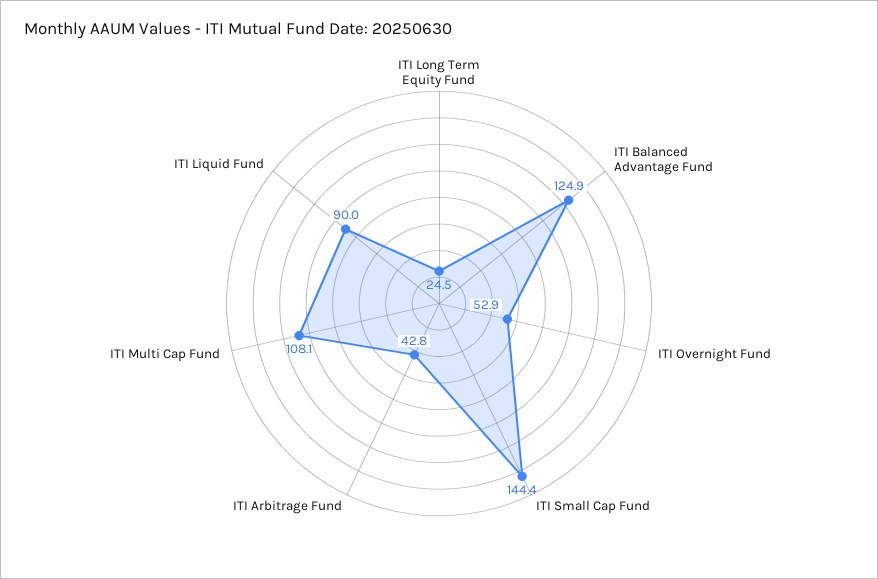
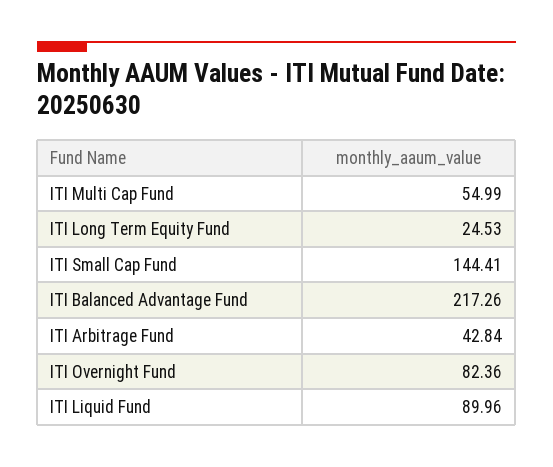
  {
    "ITI Long Term Equity Fund": 24.53,
-   "ITI Balanced Advantage Fund": 124.9,
+   "ITI Balanced Advantage Fund": 217.26,
-   "ITI Overnight Fund": 52.9,
+   "ITI Overnight Fund": 82.36,
    "ITI Small Cap Fund": 144.41,
    "ITI Arbitrage Fund": 42.84,
-   "ITI Multi Cap Fund": 108.1,
+   "ITI Multi Cap Fund": 54.99,
    "ITI Liquid Fund": 89.96
  }

